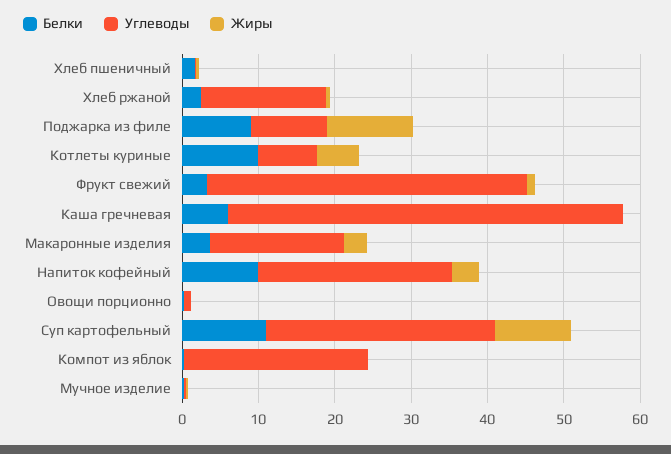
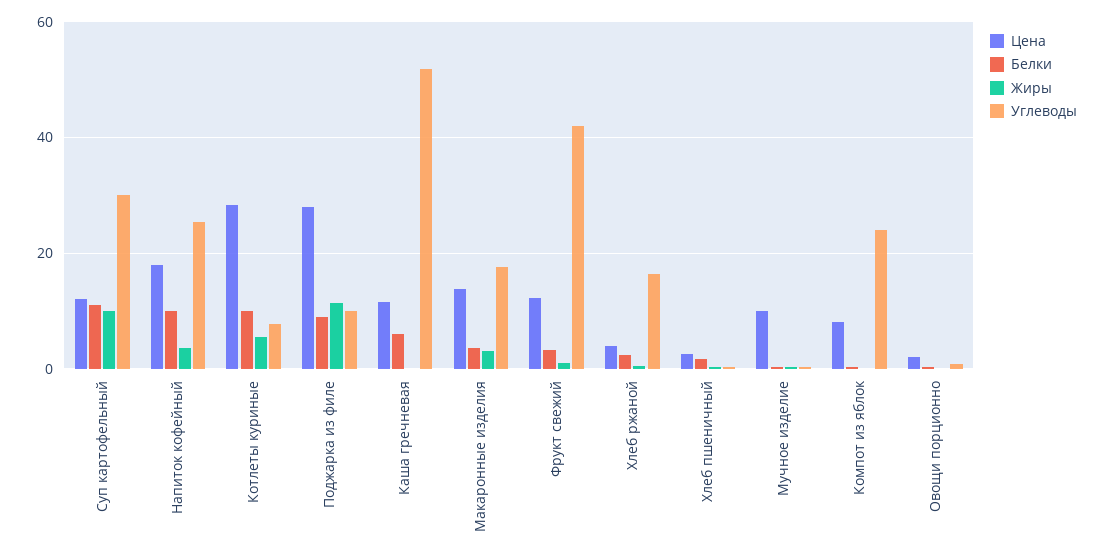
  {
    "Белки": {
      "Хлеб пшеничный": 2,
      "Хлеб ржаной": 2,
      "Поджарка из филе": 10,
      "Котлеты куриные": 10,
      "Фрукт свежий": 4,
      "Каша гречневая": 6,
      "Макаронные изделия": 4,
      "Напиток кофейный": 10,
      "Овощи порционно": 0,
      "Суп картофельный": 12,
      "Компот из яблок": 0,
      "Мучное изделие": 0
    },
    "Углеводы": {
      "Хлеб пшеничный": 0,
      "Хлеб ржаной": 16,
      "Поджарка из филе": 10,
      "Котлеты куриные": 8,
      "Фрукт свежий": 42,
      "Каша гречневая": 52,
      "Макаронные изделия": 18,
      "Напиток кофейный": 26,
      "Овощи порционно": 0,
      "Суп картофельный": 30,
      "Компот из яблок": 24,
      "Мучное изделие": 0
    },
    "Жиры": {
      "Хлеб пшеничный": 0,
      "Хлеб ржаной": 0,
      "Поджарка из филе": 12,
      "Котлеты куриные": 6,
      "Фрукт свежий": 2,
      "Каша гречневая": 0,
      "Макаронные изделия": 4,
      "Напиток кофейный": 4,
      "Овощи порционно": 0,
      "Суп картофельный": 10,
      "Компот из яблок": 0,
      "Мучное изделие": 0
-   }
+   },
+   "Цена": {
+     "Суп картофельный": 12,
+     "Напиток кофейный": 18,
+     "Котлеты куриные": 28,
+     "Поджарка из филе": 28,
+     "Каша гречневая": 12,
+     "Макаронные изделия": 14,
+     "Фрукт свежий": 12,
+     "Хлеб ржаной": 4,
+     "Хлеб пшеничный": 2,
+     "Мучное изделие": 10,
+     "Компот из яблок": 8,
+     "Овощи порционно": 2
+   }
  }

